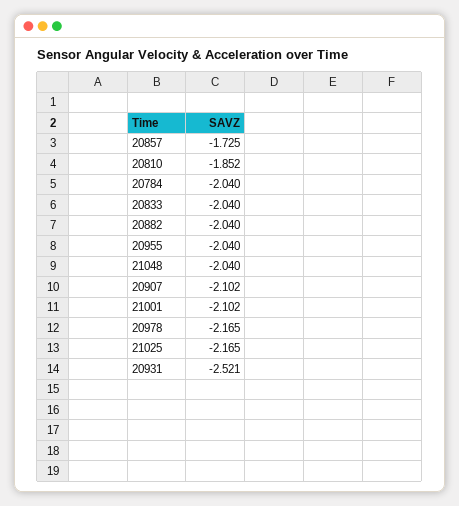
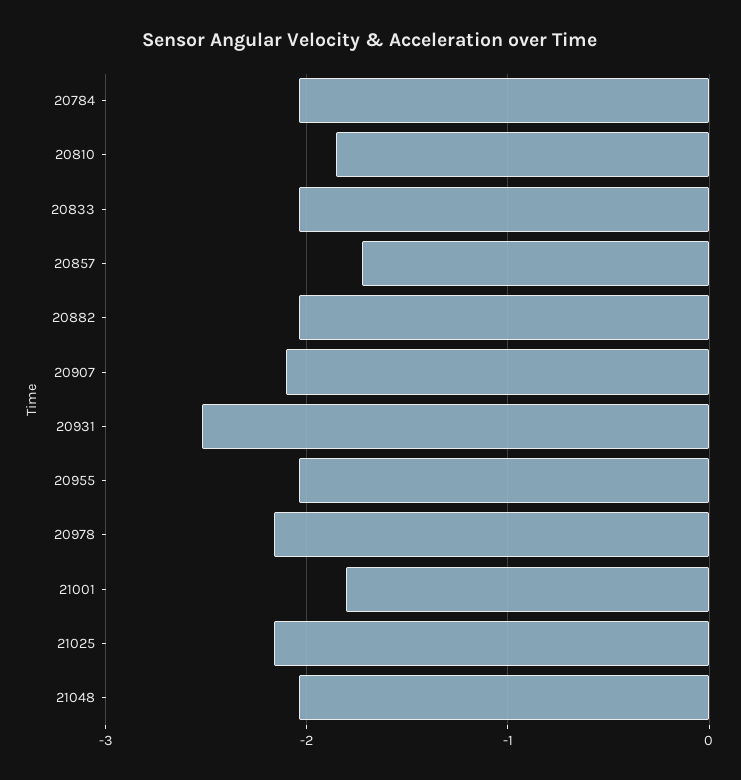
  {
    "20857": -1.725,
    "20810": -1.852,
    "20784": -2.04,
    "20833": -2.04,
    "20882": -2.04,
    "20955": -2.04,
    "21048": -2.04,
    "20907": -2.102,
-   "21001": -2.102,
+   "21001": -1.8,
    "20978": -2.165,
    "21025": -2.165,
    "20931": -2.521
  }

